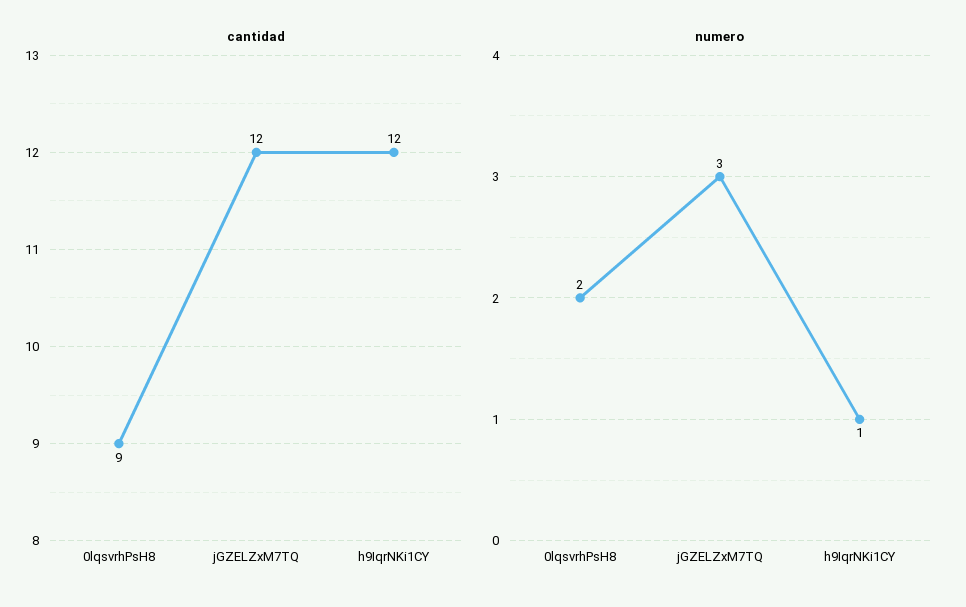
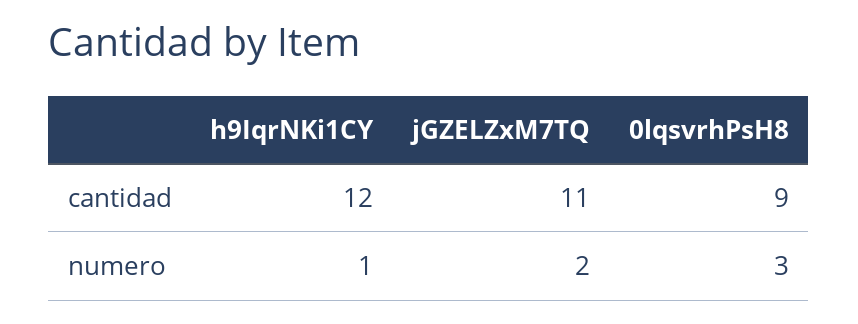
  {
    "cantidad": {
      "0lqsvrhPsH8": 9,
-     "jGZELZxM7TQ": 12,
+     "jGZELZxM7TQ": 11,
      "h9IqrNKi1CY": 12
    },
    "numero": {
-     "0lqsvrhPsH8": 2,
+     "0lqsvrhPsH8": 3,
-     "jGZELZxM7TQ": 3,
+     "jGZELZxM7TQ": 2,
      "h9IqrNKi1CY": 1
    }
  }

